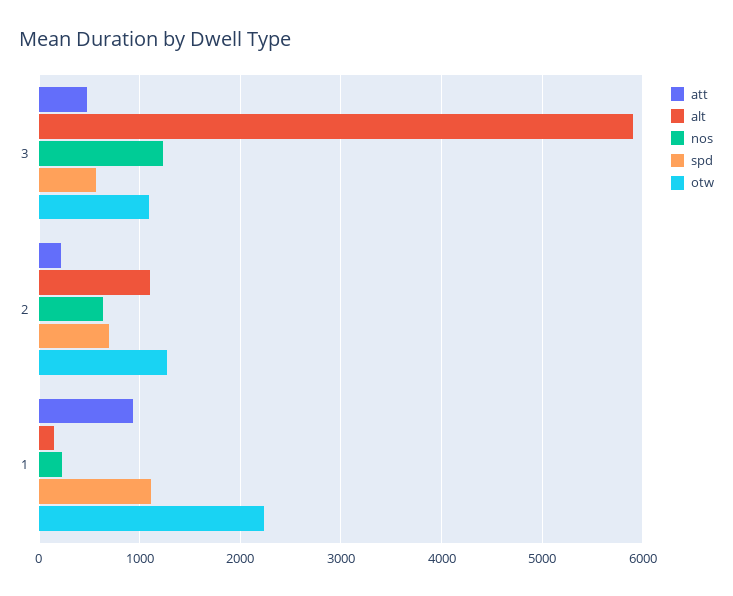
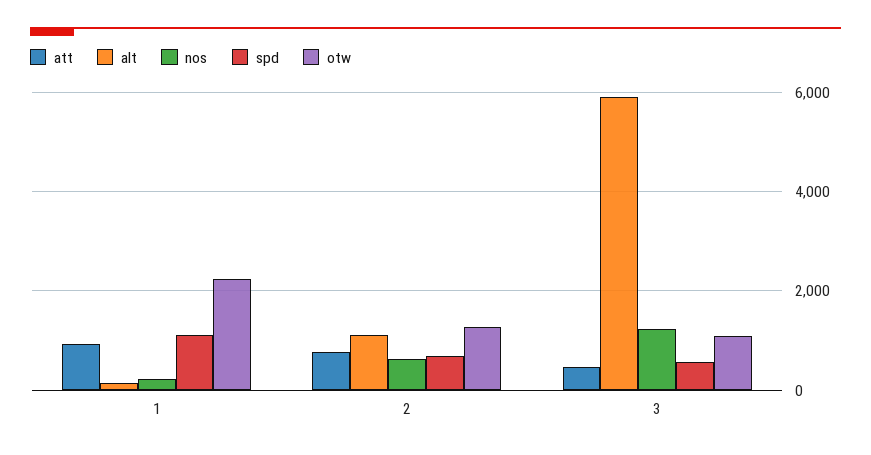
  {
    "att": {
      "3": 500,
-     "2": 200,
+     "2": 800,
      "1": 900
    },
    "alt": {
      "3": 5900,
      "2": 1100,
      "1": 200
    },
    "nos": {
      "3": 1200,
      "2": 600,
      "1": 200
    },
    "spd": {
      "3": 600,
      "2": 700,
      "1": 1100
    },
    "otw": {
      "3": 1100,
      "2": 1300,
      "1": 2200
    }
  }

